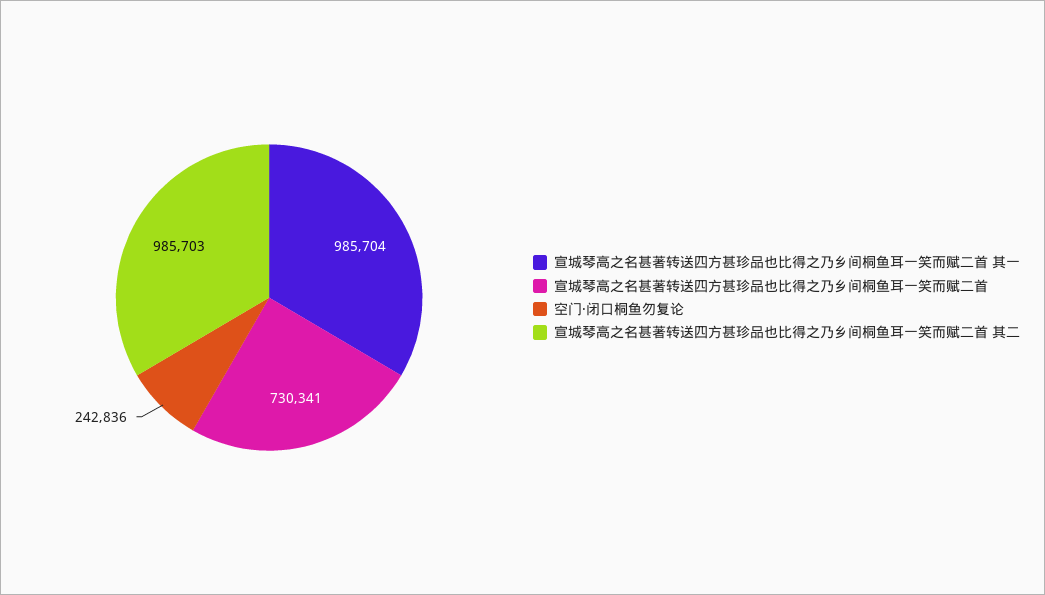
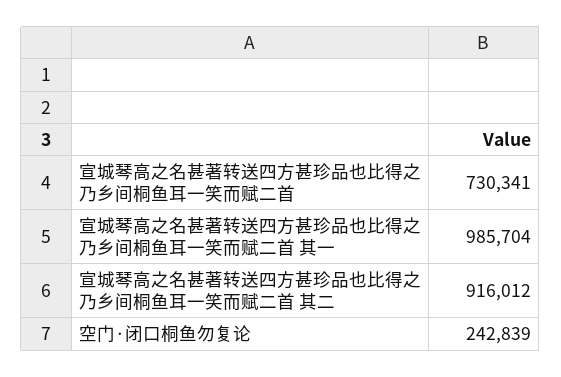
  {
    "宣城琴高之名甚著转送四方甚珍品也比得之乃乡间桐鱼耳一笑而赋二首 其一": 985704,
    "宣城琴高之名甚著转送四方甚珍品也比得之乃乡间桐鱼耳一笑而赋二首": 730341,
-   "空门·闭口桐鱼勿复论": 242836,
+   "空门·闭口桐鱼勿复论": 242839,
-   "宣城琴高之名甚著转送四方甚珍品也比得之乃乡间桐鱼耳一笑而赋二首 其二": 985703
+   "宣城琴高之名甚著转送四方甚珍品也比得之乃乡间桐鱼耳一笑而赋二首 其二": 916012
  }

